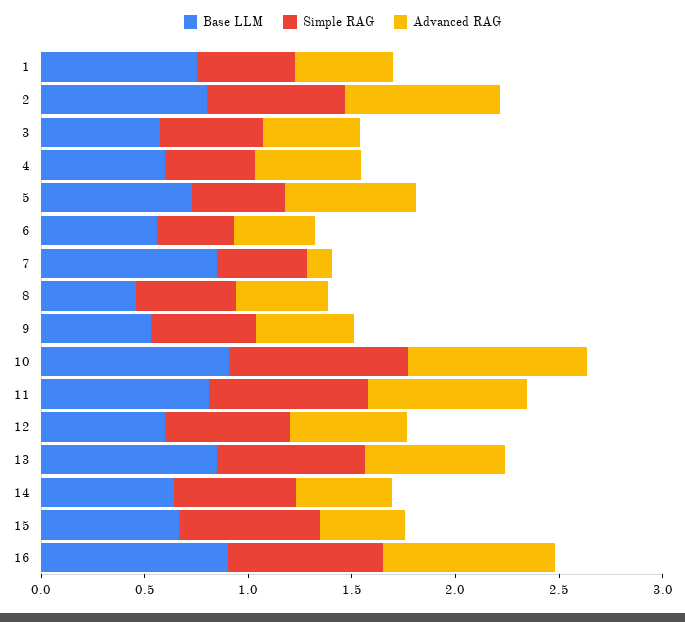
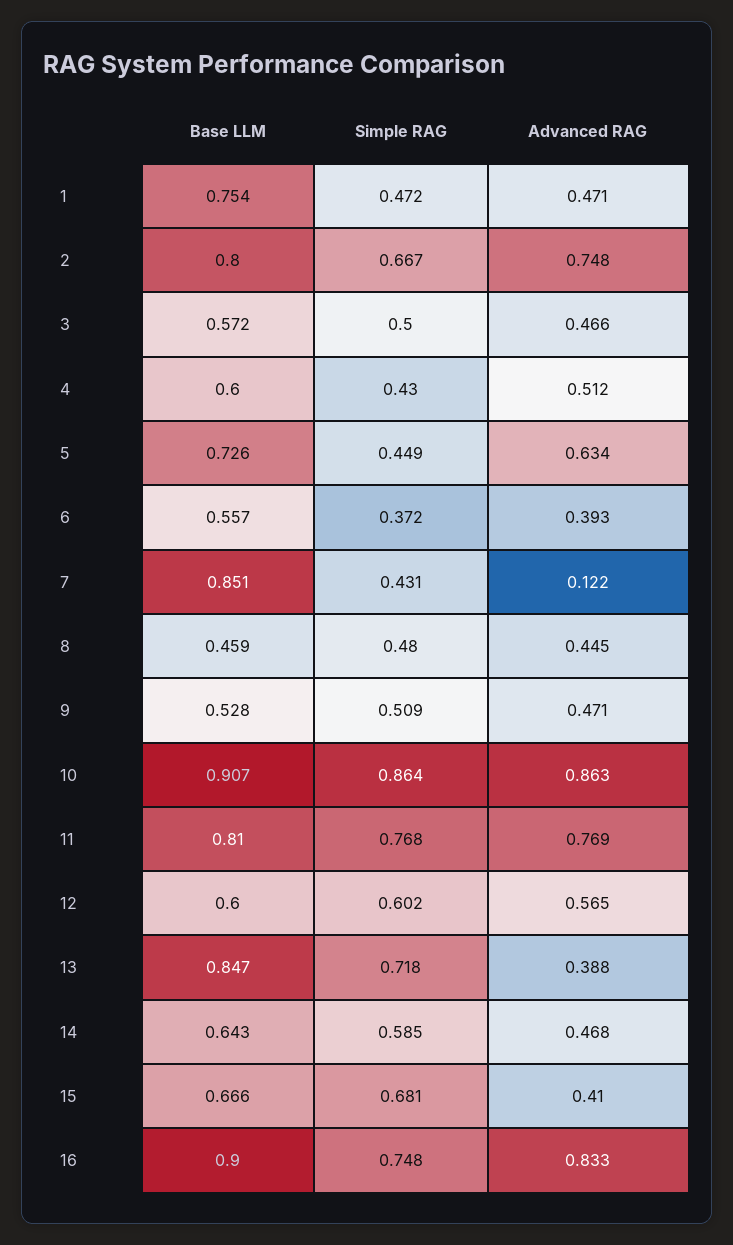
  {
    "Base LLM": {
      "1": 0.754,
      "2": 0.8,
      "3": 0.572,
      "4": 0.6,
      "5": 0.726,
      "6": 0.557,
      "7": 0.851,
      "8": 0.459,
      "9": 0.528,
      "10": 0.907,
      "11": 0.81,
      "12": 0.6,
      "13": 0.847,
      "14": 0.643,
      "15": 0.666,
      "16": 0.9
    },
    "Simple RAG": {
      "1": 0.472,
      "2": 0.667,
      "3": 0.5,
      "4": 0.43,
      "5": 0.449,
      "6": 0.372,
      "7": 0.431,
      "8": 0.48,
      "9": 0.509,
      "10": 0.864,
      "11": 0.768,
      "12": 0.602,
      "13": 0.718,
      "14": 0.585,
      "15": 0.681,
      "16": 0.748
    },
    "Advanced RAG": {
      "1": 0.471,
      "2": 0.748,
      "3": 0.466,
      "4": 0.512,
      "5": 0.634,
      "6": 0.393,
      "7": 0.122,
      "8": 0.445,
      "9": 0.471,
      "10": 0.863,
      "11": 0.769,
      "12": 0.565,
-     "13": 0.7,
+     "13": 0.388,
      "14": 0.468,
      "15": 0.41,
      "16": 0.833
    }
  }

